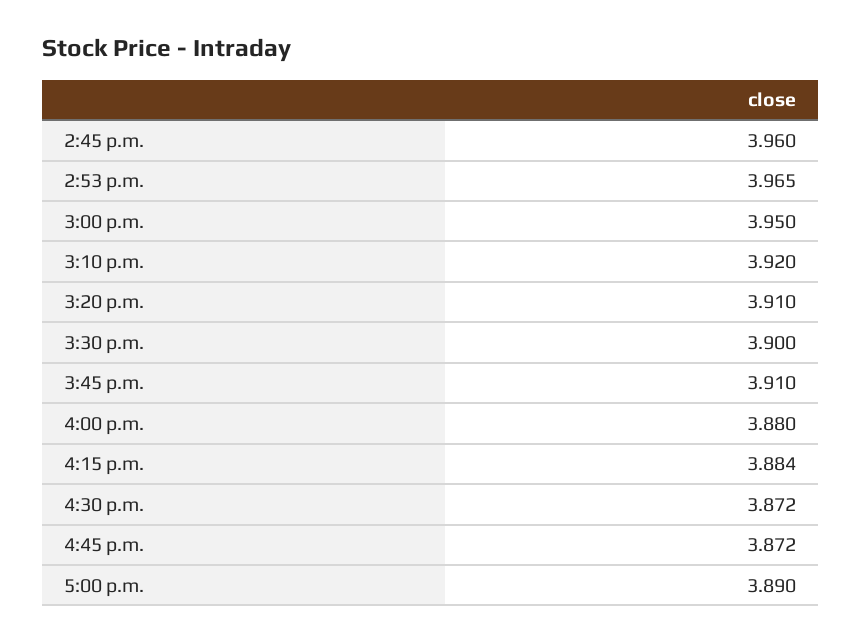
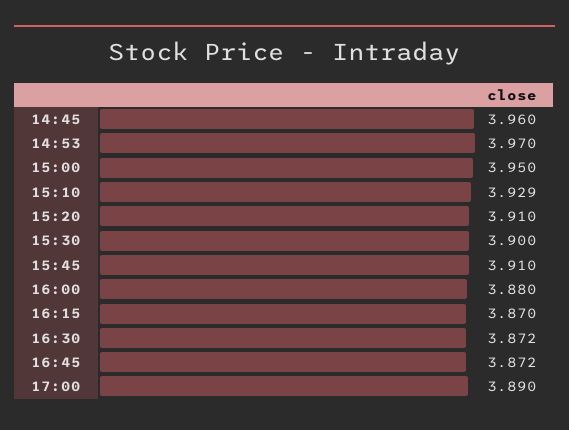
  {
    "2:45 p.m.": 3.96,
-   "2:53 p.m.": 3.965,
+   "2:53 p.m.": 3.97,
    "3:00 p.m.": 3.95,
-   "3:10 p.m.": 3.92,
+   "3:10 p.m.": 3.929,
    "3:20 p.m.": 3.91,
    "3:30 p.m.": 3.9,
    "3:45 p.m.": 3.91,
    "4:00 p.m.": 3.88,
-   "4:15 p.m.": 3.884,
+   "4:15 p.m.": 3.87,
    "4:30 p.m.": 3.872,
    "4:45 p.m.": 3.872,
    "5:00 p.m.": 3.89
  }

